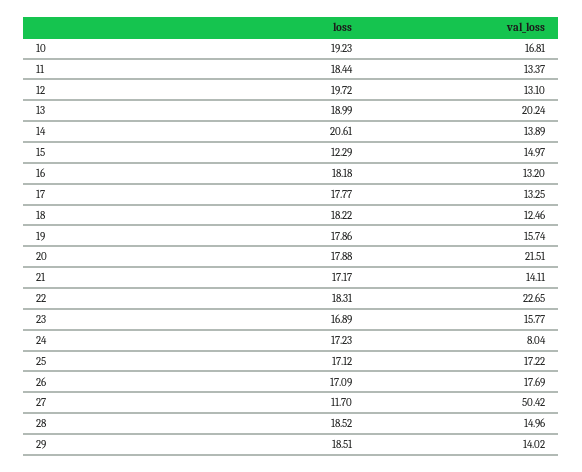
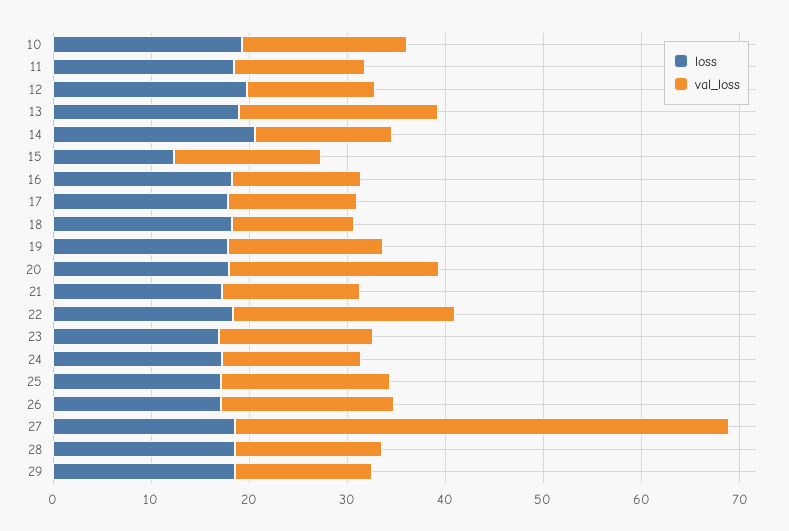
  {
    "loss": {
      "10": 19.23,
      "11": 18.44,
      "12": 19.72,
      "13": 18.99,
      "14": 20.61,
      "15": 12.29,
      "16": 18.18,
      "17": 17.77,
      "18": 18.22,
      "19": 17.86,
      "20": 17.88,
      "21": 17.17,
      "22": 18.31,
      "23": 16.89,
      "24": 17.23,
      "25": 17.12,
      "26": 17.09,
-     "27": 11.7,
+     "27": 18,
      "28": 18.52,
      "29": 18.51
    },
    "val_loss": {
      "10": 16.81,
      "11": 13.37,
      "12": 13.1,
      "13": 20.24,
      "14": 13.89,
      "15": 14.97,
      "16": 13.2,
      "17": 13.25,
      "18": 12.46,
      "19": 15.74,
      "20": 21.51,
      "21": 14.11,
      "22": 22.65,
      "23": 15.77,
-     "24": 8.04,
+     "24": 14,
      "25": 17.22,
      "26": 17.69,
      "27": 50.42,
      "28": 14.96,
      "29": 14.02
    }
  }

